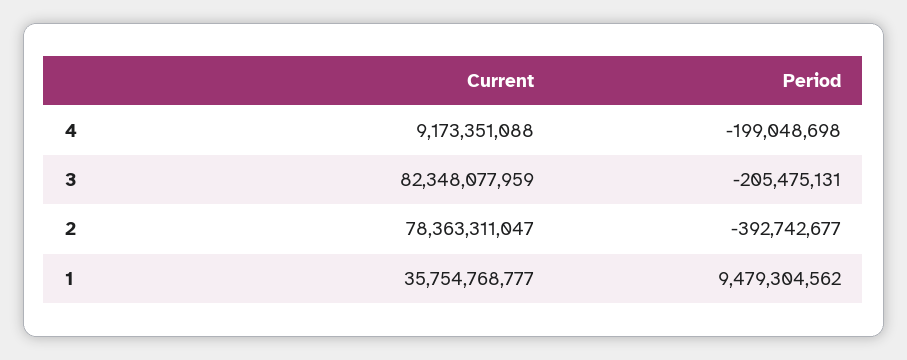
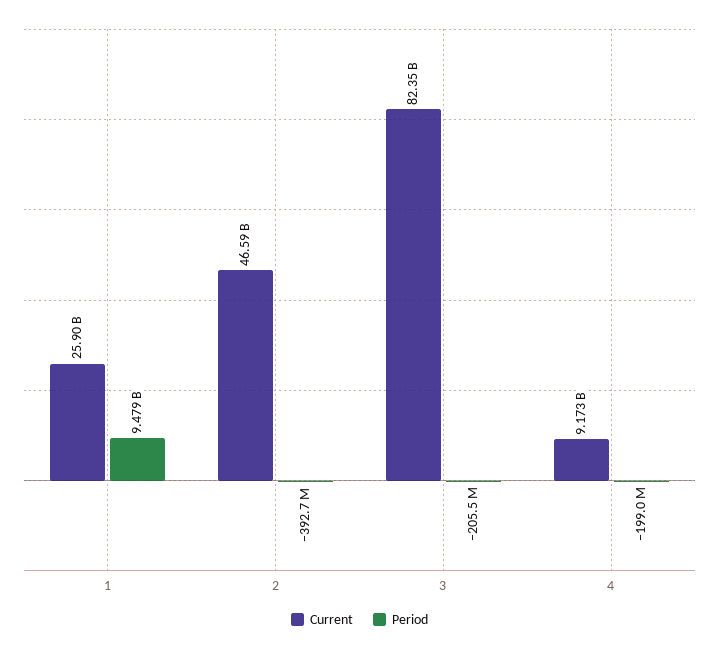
  {
    "Current": {
      "4": 9173351088,
      "3": 82348077959,
-     "2": 78363311047,
+     "2": 46590000000,
-     "1": 35754768777
+     "1": 25900000000
    },
    "Period": {
      "4": -199048698,
      "3": -205475131,
      "2": -392742677,
      "1": 9479304562
    }
  }

